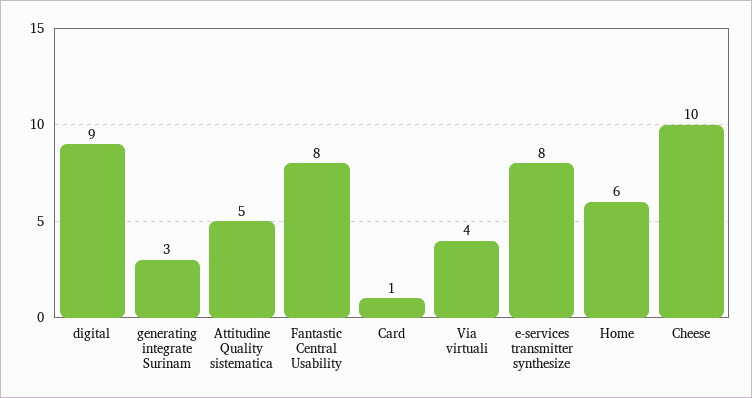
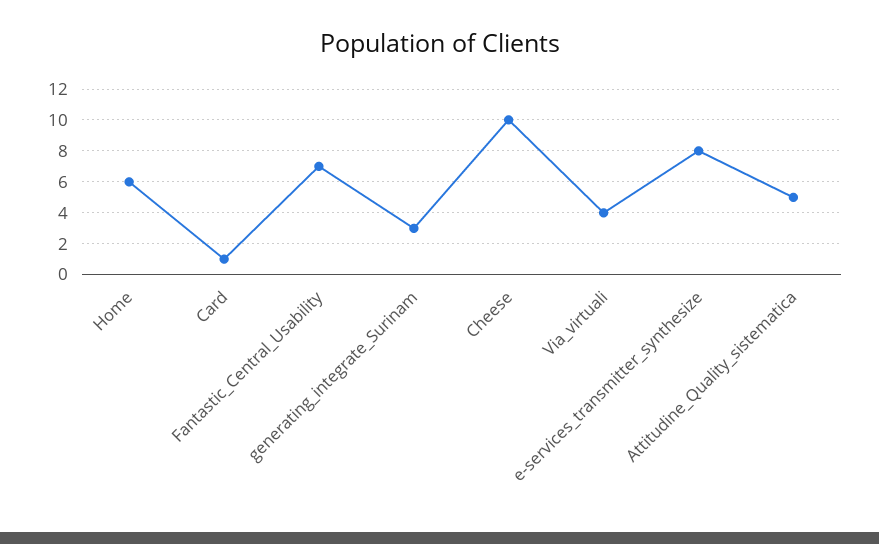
  {
-   "digital": 9,
    "generating integrate Surinam": 3,
    "Attitudine Quality sistematica": 5,
-   "Fantastic Central Usability": 8,
+   "Fantastic Central Usability": 7,
    "Card": 1,
    "Via virtuali": 4,
    "e-services transmitter synthesize": 8,
    "Home": 6,
    "Cheese": 10
  }

